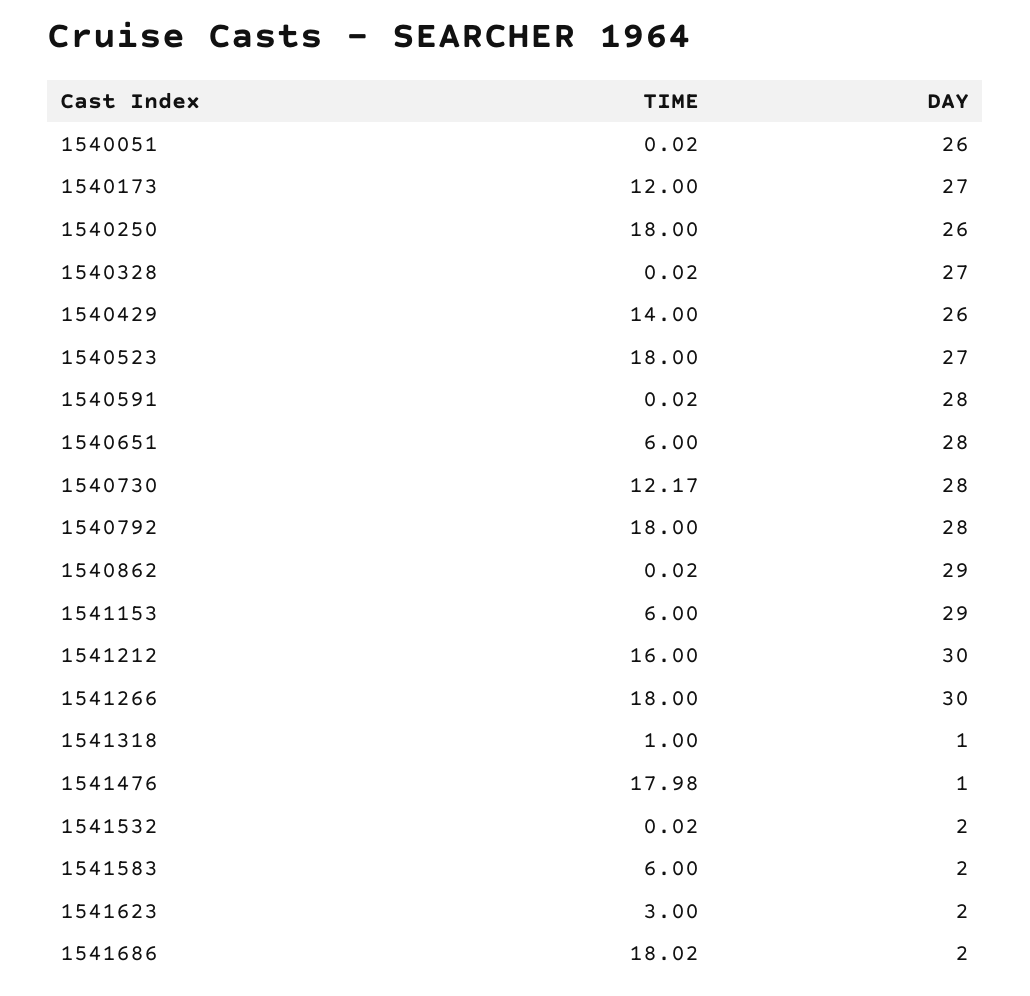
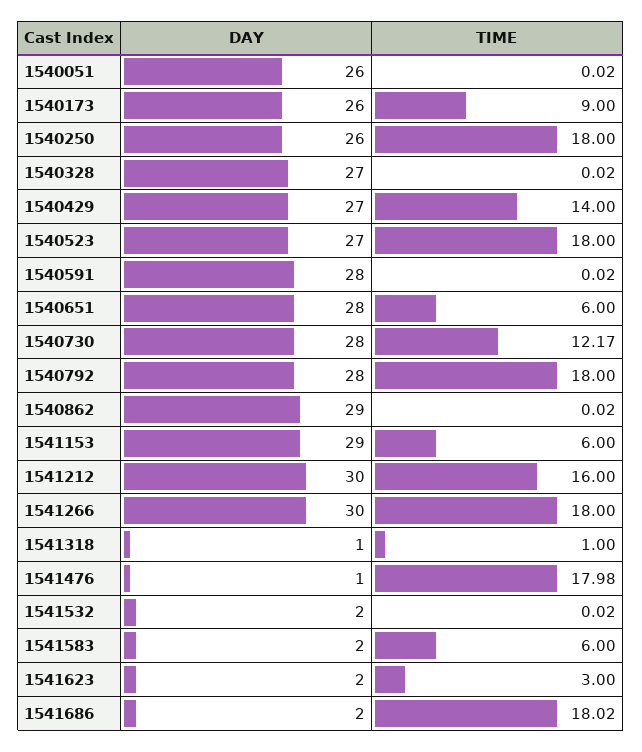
  {
    "TIME": {
      "1540051": 0.02,
-     "1540173": 12,
+     "1540173": 9,
      "1540250": 18,
      "1540328": 0.02,
      "1540429": 14,
      "1540523": 18,
      "1540591": 0.02,
      "1540651": 6,
      "1540730": 12.17,
      "1540792": 18,
      "1540862": 0.02,
      "1541153": 6,
      "1541212": 16,
      "1541266": 18,
      "1541318": 1,
      "1541476": 17.98,
      "1541532": 0.02,
      "1541583": 6,
      "1541623": 3,
      "1541686": 18.02
    },
    "DAY": {
      "1540051": 26,
-     "1540173": 27,
+     "1540173": 26,
      "1540250": 26,
      "1540328": 27,
-     "1540429": 26,
+     "1540429": 27,
      "1540523": 27,
      "1540591": 28,
      "1540651": 28,
      "1540730": 28,
      "1540792": 28,
      "1540862": 29,
      "1541153": 29,
      "1541212": 30,
      "1541266": 30,
      "1541318": 1,
      "1541476": 1,
      "1541532": 2,
      "1541583": 2,
      "1541623": 2,
      "1541686": 2
    }
  }

